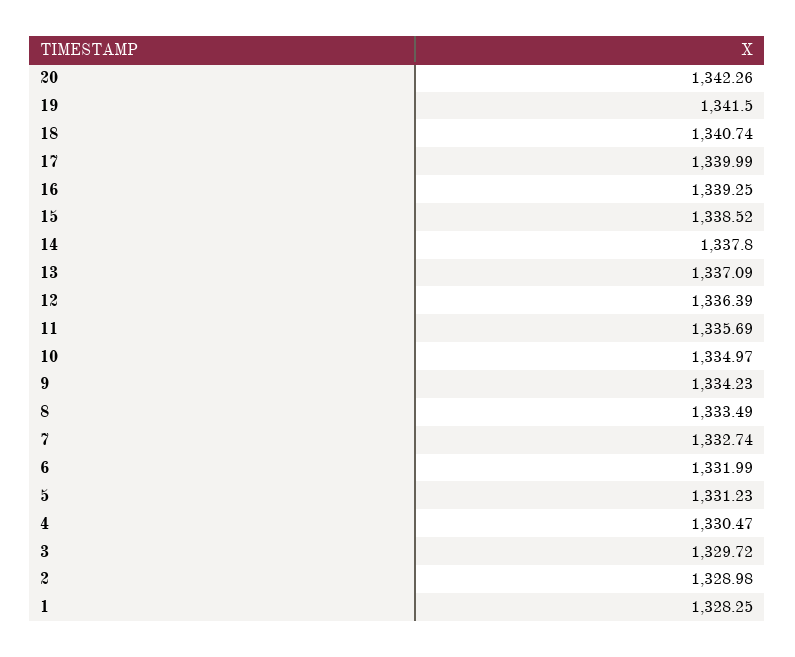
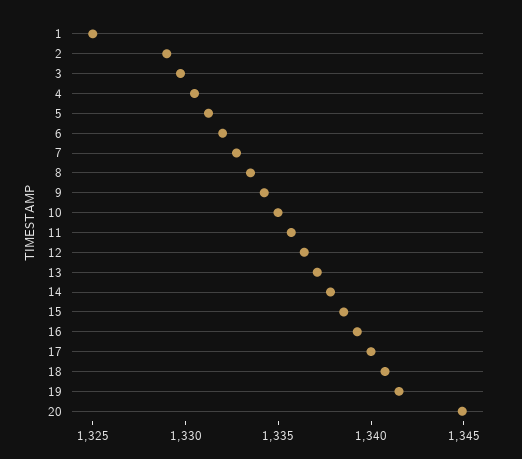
  {
-   "20": 1342.26,
+   "20": 1345,
    "19": 1341.5,
    "18": 1340.74,
    "17": 1339.99,
    "16": 1339.25,
    "15": 1338.52,
    "14": 1337.8,
    "13": 1337.09,
    "12": 1336.39,
    "11": 1335.69,
    "10": 1334.97,
    "9": 1334.23,
    "8": 1333.49,
    "7": 1332.74,
    "6": 1331.99,
    "5": 1331.23,
    "4": 1330.47,
    "3": 1329.72,
    "2": 1328.98,
-   "1": 1328.25
+   "1": 1325
  }

